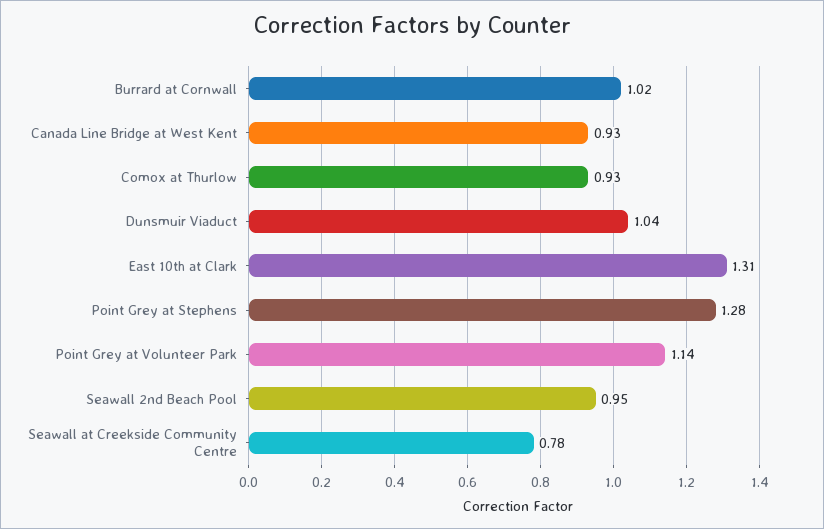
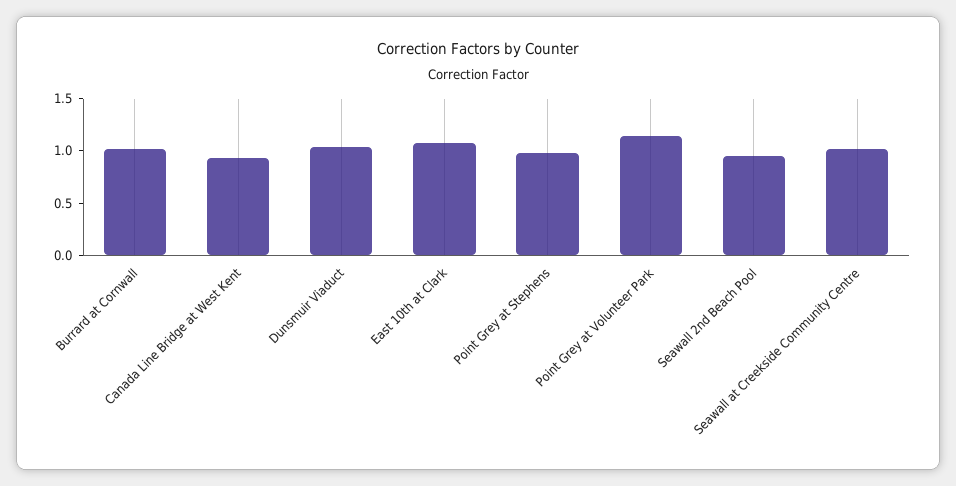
  {
    "Burrard at Cornwall": 1.02,
    "Canada Line Bridge at West Kent": 0.93,
-   "Comox at Thurlow": 0.93,
    "Dunsmuir Viaduct": 1.04,
-   "East 10th at Clark": 1.31,
+   "East 10th at Clark": 1.1,
-   "Point Grey at Stephens": 1.28,
+   "Point Grey at Stephens": 1,
    "Point Grey at Volunteer Park": 1.14,
    "Seawall 2nd Beach Pool": 0.95,
-   "Seawall at Creekside Community Centre": 0.78
+   "Seawall at Creekside Community Centre": 1
  }

